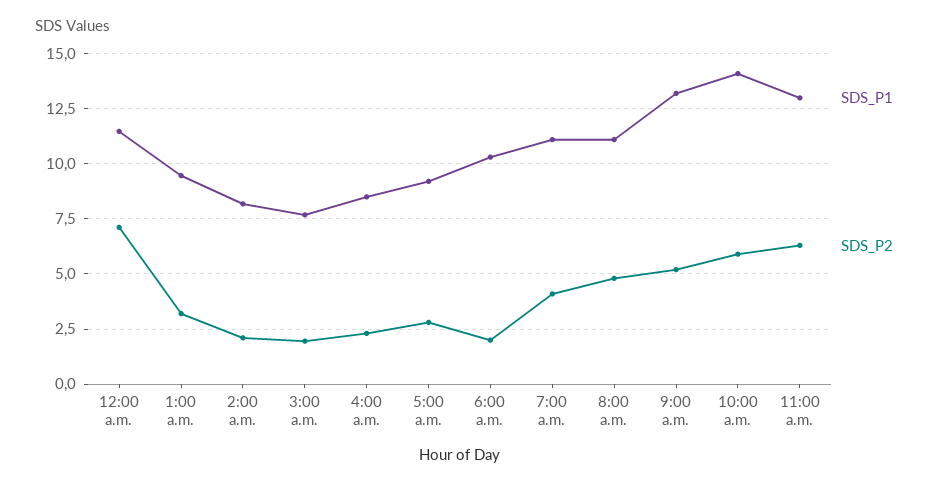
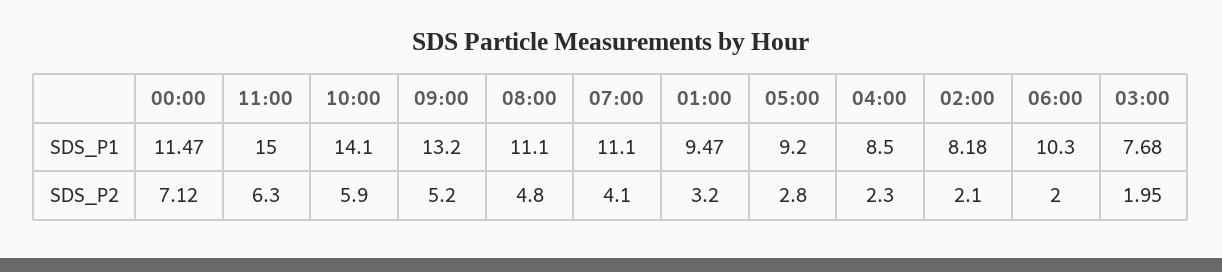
  {
    "SDS_P1": {
      "12:00 a.m.": 11.47,
      "1:00 a.m.": 9.47,
      "2:00 a.m.": 8.18,
      "3:00 a.m.": 7.68,
      "4:00 a.m.": 8.5,
      "5:00 a.m.": 9.2,
      "6:00 a.m.": 10.3,
      "7:00 a.m.": 11.1,
      "8:00 a.m.": 11.1,
      "9:00 a.m.": 13.2,
      "10:00 a.m.": 14.1,
-     "11:00 a.m.": 13
+     "11:00 a.m.": 15
    },
    "SDS_P2": {
      "12:00 a.m.": 7.12,
      "1:00 a.m.": 3.2,
      "2:00 a.m.": 2.1,
      "3:00 a.m.": 1.95,
      "4:00 a.m.": 2.3,
      "5:00 a.m.": 2.8,
      "6:00 a.m.": 2,
      "7:00 a.m.": 4.1,
      "8:00 a.m.": 4.8,
      "9:00 a.m.": 5.2,
      "10:00 a.m.": 5.9,
      "11:00 a.m.": 6.3
    }
  }

